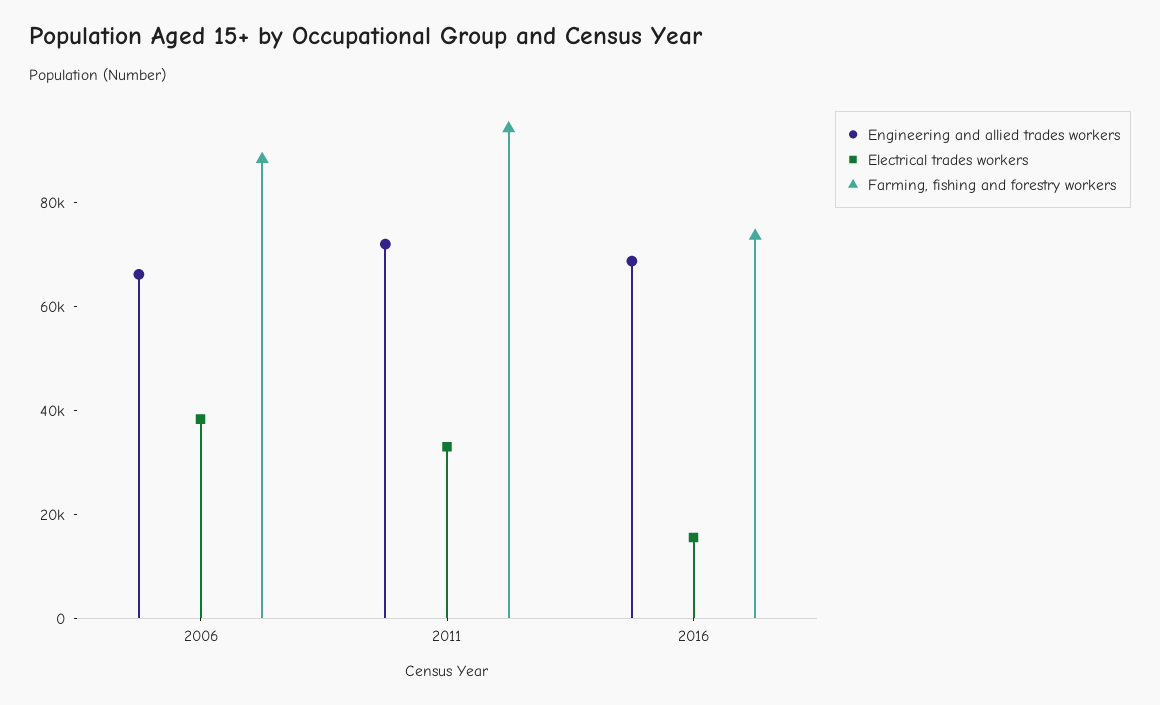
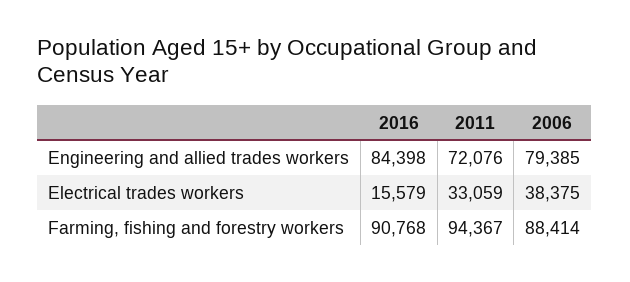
  {
    "Engineering and allied trades workers": {
-     "2006": 65000,
+     "2006": 79385,
      "2011": 72076,
-     "2016": 70000
+     "2016": 84398
    },
    "Electrical trades workers": {
      "2006": 38375,
      "2011": 33059,
      "2016": 15579
    },
    "Farming, fishing and forestry workers": {
      "2006": 88414,
      "2011": 94367,
-     "2016": 75000
+     "2016": 90768
    }
  }

